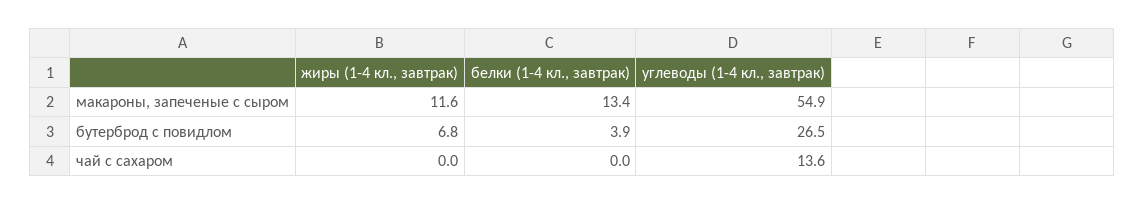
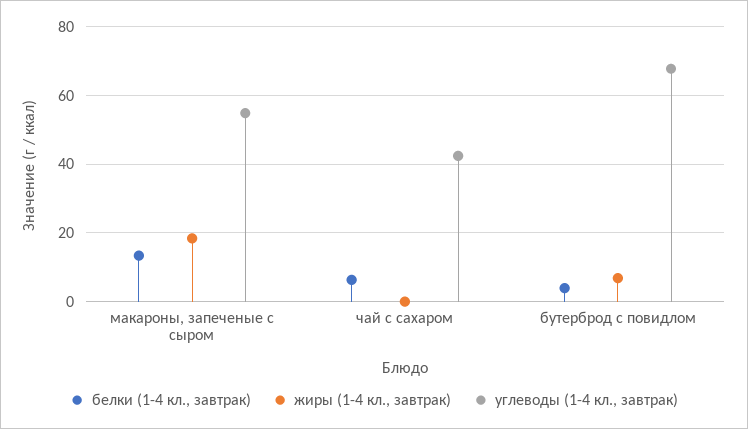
  {
    "жиры (1-4 кл., завтрак)": {
-     "макароны, запеченые с сыром": 11.6,
+     "макароны, запеченые с сыром": 18,
      "бутерброд с повидлом": 6.8,
      "чай с сахаром": 0
    },
    "белки (1-4 кл., завтрак)": {
      "макароны, запеченые с сыром": 13.4,
      "бутерброд с повидлом": 3.9,
-     "чай с сахаром": 0
+     "чай с сахаром": 6
    },
    "углеводы (1-4 кл., завтрак)": {
      "макароны, запеченые с сыром": 54.9,
-     "бутерброд с повидлом": 26.5,
+     "бутерброд с повидлом": 68,
-     "чай с сахаром": 13.6
+     "чай с сахаром": 42
    }
  }

